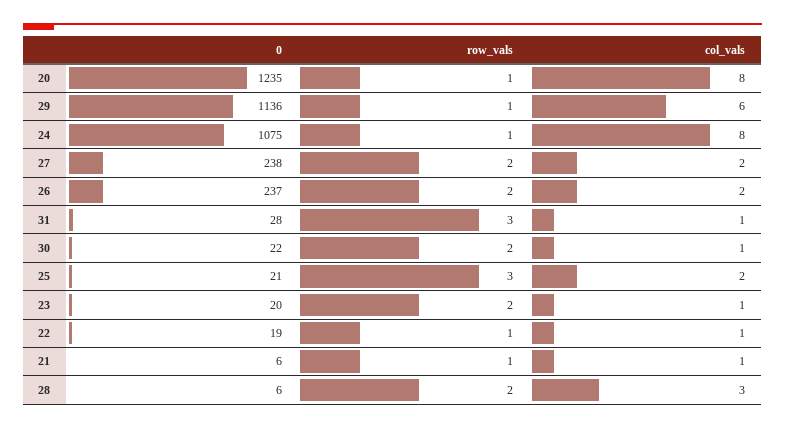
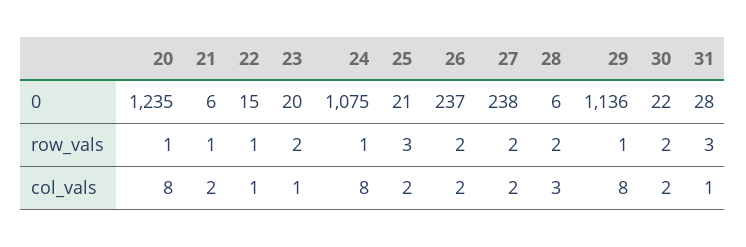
  {
    "0": {
      "20": 1235,
      "29": 1136,
      "24": 1075,
      "27": 238,
      "26": 237,
      "31": 28,
      "30": 22,
      "25": 21,
      "23": 20,
-     "22": 19,
+     "22": 15,
      "21": 6,
      "28": 6
    },
    "row_vals": {
      "20": 1,
      "29": 1,
      "24": 1,
      "27": 2,
      "26": 2,
      "31": 3,
      "30": 2,
      "25": 3,
      "23": 2,
      "22": 1,
      "21": 1,
      "28": 2
    },
    "col_vals": {
      "20": 8,
-     "29": 6,
+     "29": 8,
      "24": 8,
      "27": 2,
      "26": 2,
      "31": 1,
-     "30": 1,
+     "30": 2,
      "25": 2,
      "23": 1,
      "22": 1,
-     "21": 1,
+     "21": 2,
      "28": 3
    }
  }

